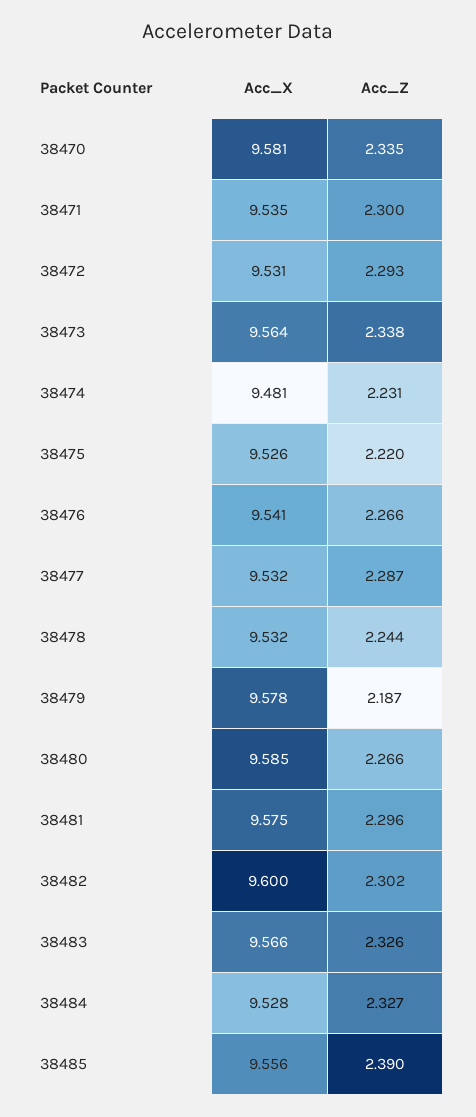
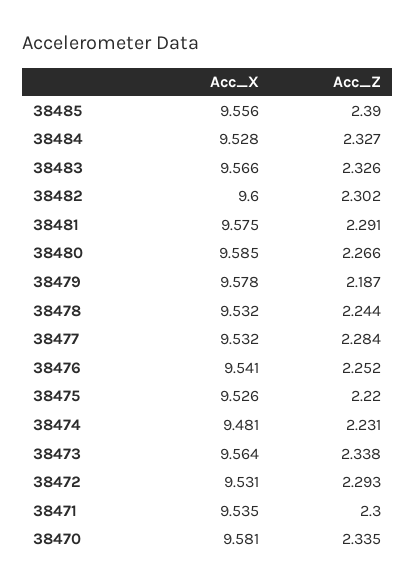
  {
    "Acc_X": {
      "38470": 9.581,
      "38471": 9.535,
      "38472": 9.531,
      "38473": 9.564,
      "38474": 9.481,
      "38475": 9.526,
      "38476": 9.541,
      "38477": 9.532,
      "38478": 9.532,
      "38479": 9.578,
      "38480": 9.585,
      "38481": 9.575,
      "38482": 9.6,
      "38483": 9.566,
      "38484": 9.528,
      "38485": 9.556
    },
    "Acc_Z": {
      "38470": 2.335,
      "38471": 2.3,
      "38472": 2.293,
      "38473": 2.338,
      "38474": 2.231,
      "38475": 2.22,
-     "38476": 2.266,
+     "38476": 2.252,
-     "38477": 2.287,
+     "38477": 2.284,
      "38478": 2.244,
      "38479": 2.187,
      "38480": 2.266,
-     "38481": 2.296,
+     "38481": 2.291,
      "38482": 2.302,
      "38483": 2.326,
      "38484": 2.327,
      "38485": 2.39
    }
  }

